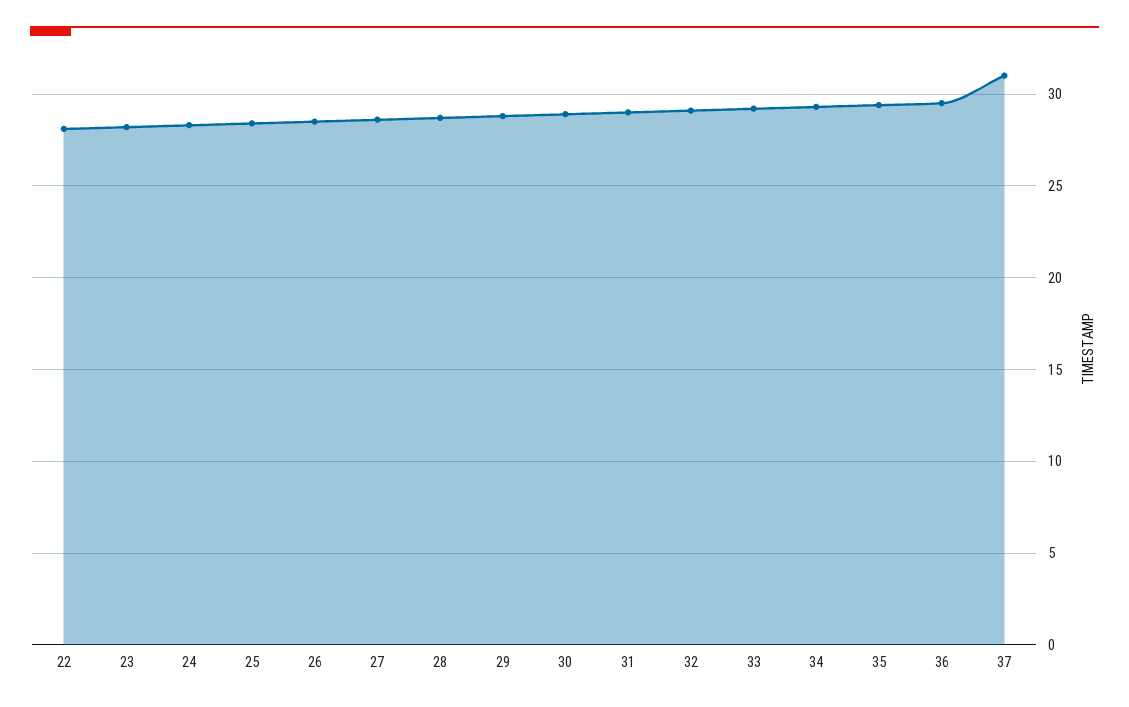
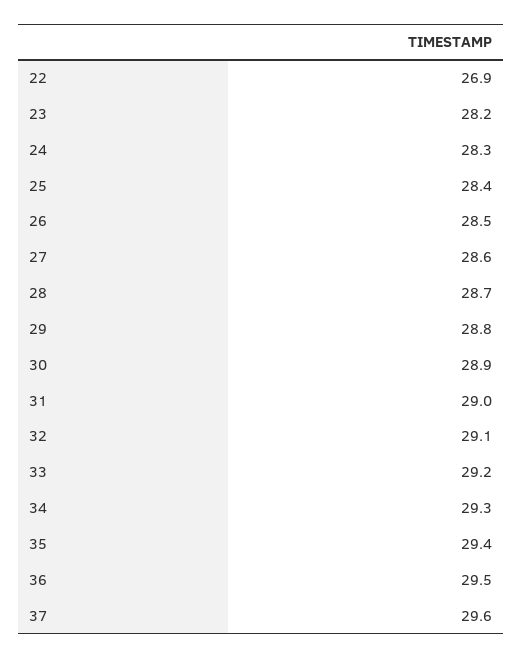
  {
-   "22": 28,
+   "22": 26.9,
    "23": 28.2,
    "24": 28.3,
    "25": 28.4,
    "26": 28.5,
    "27": 28.6,
    "28": 28.7,
    "29": 28.8,
    "30": 28.9,
    "31": 29,
    "32": 29.1,
    "33": 29.2,
    "34": 29.3,
    "35": 29.4,
    "36": 29.5,
-   "37": 31
+   "37": 29.6
  }

